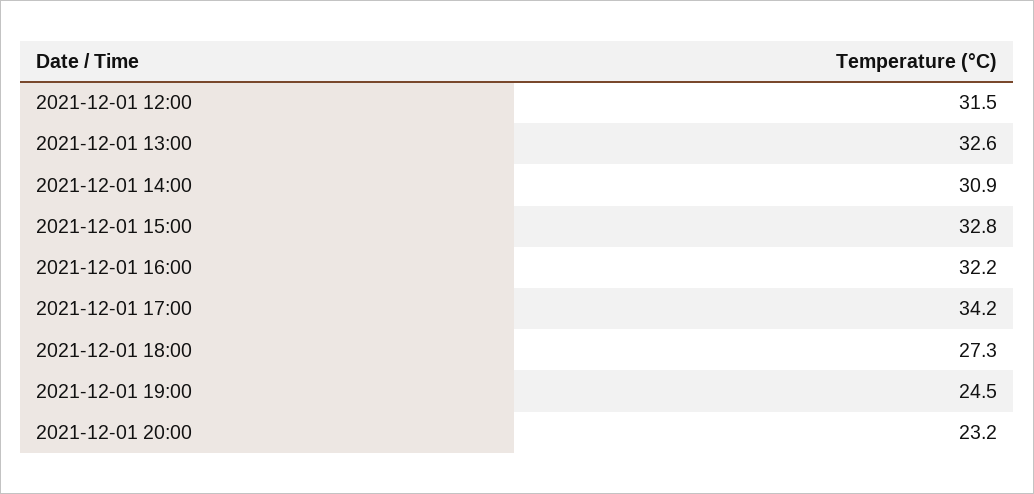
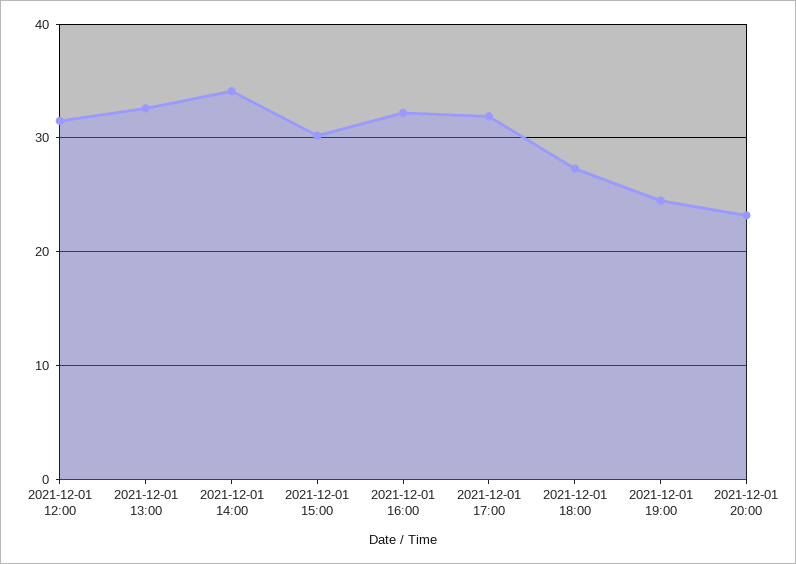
  {
    "2021-12-01 12:00": 31.5,
    "2021-12-01 13:00": 32.6,
-   "2021-12-01 14:00": 30.9,
+   "2021-12-01 14:00": 34,
-   "2021-12-01 15:00": 32.8,
+   "2021-12-01 15:00": 30,
    "2021-12-01 16:00": 32.2,
-   "2021-12-01 17:00": 34.2,
+   "2021-12-01 17:00": 32,
    "2021-12-01 18:00": 27.3,
    "2021-12-01 19:00": 24.5,
    "2021-12-01 20:00": 23.2
  }

